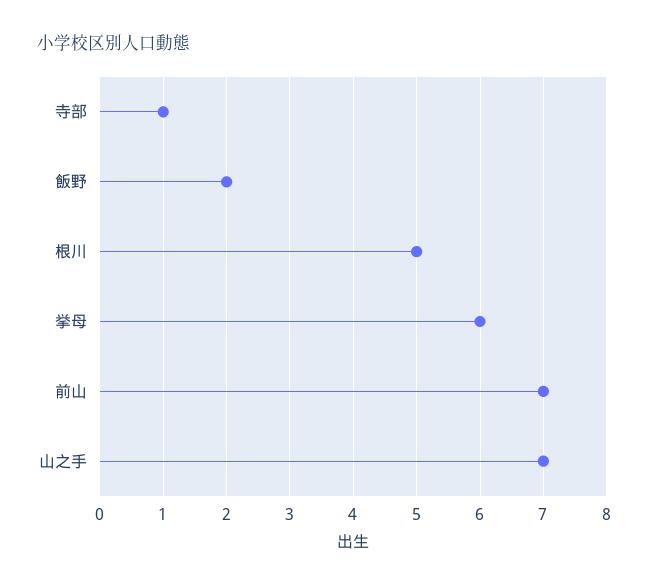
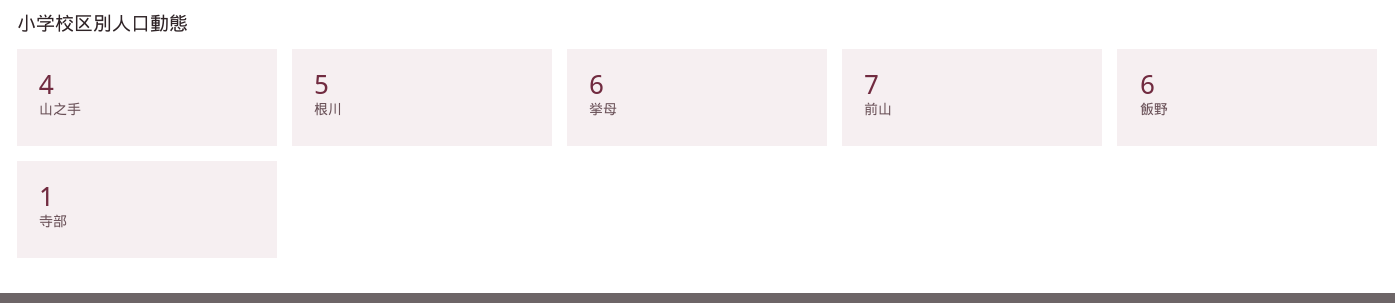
  {
    "寺部": 1,
-   "飯野": 2,
+   "飯野": 6,
    "根川": 5,
    "挙母": 6,
    "前山": 7,
-   "山之手": 7
+   "山之手": 4
  }

